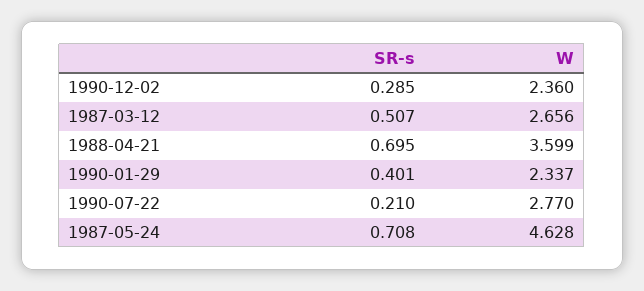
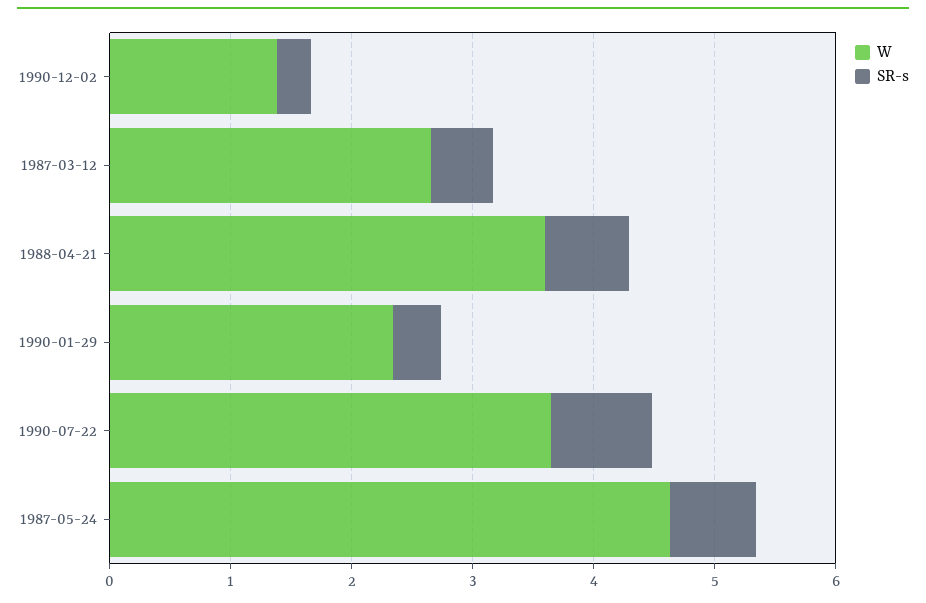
  {
    "SR-s": {
      "1990-12-02": 0.285,
      "1987-03-12": 0.507,
      "1988-04-21": 0.695,
      "1990-01-29": 0.401,
-     "1990-07-22": 0.21,
+     "1990-07-22": 0.8,
      "1987-05-24": 0.708
    },
    "W": {
-     "1990-12-02": 2.36,
+     "1990-12-02": 1.4,
      "1987-03-12": 2.656,
      "1988-04-21": 3.599,
      "1990-01-29": 2.337,
-     "1990-07-22": 2.77,
+     "1990-07-22": 3.6,
      "1987-05-24": 4.628
    }
  }

